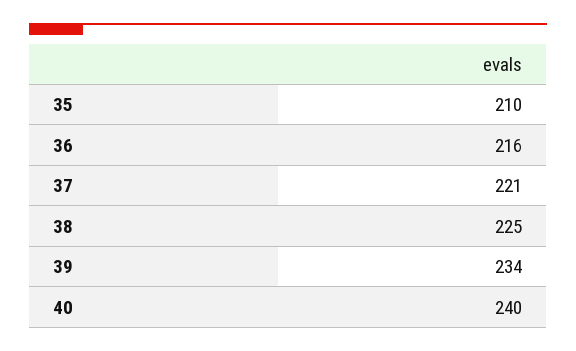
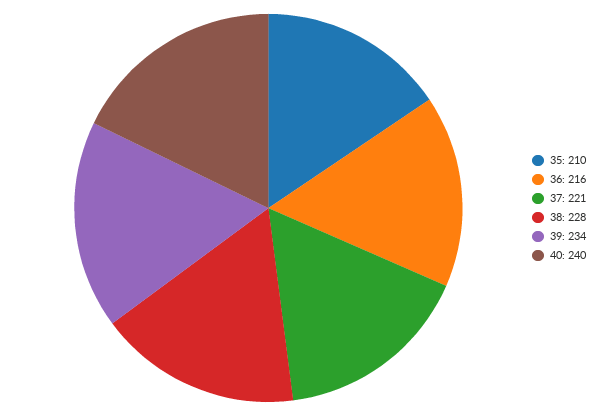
  {
    "35": 210,
    "36": 216,
    "37": 221,
-   "38": 225,
+   "38": 228,
    "39": 234,
    "40": 240
  }

